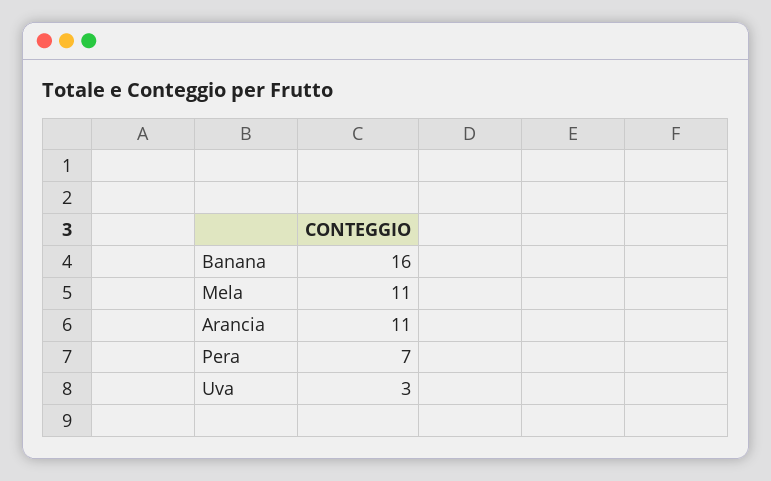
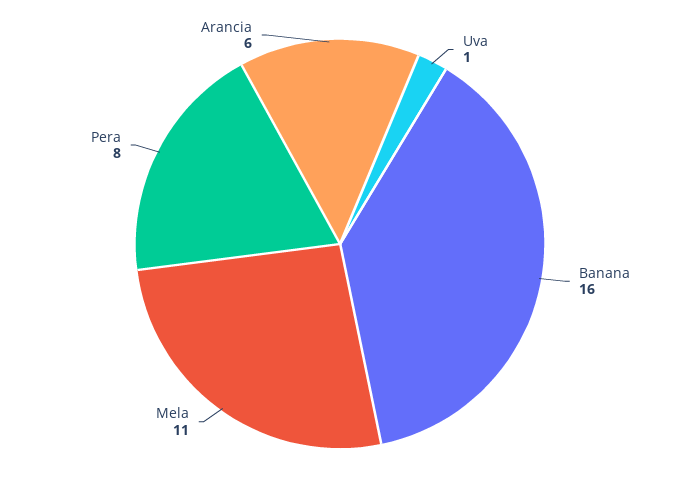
  {
    "Banana": 16,
    "Mela": 11,
-   "Arancia": 11,
+   "Arancia": 6,
-   "Pera": 7,
+   "Pera": 8,
-   "Uva": 3
+   "Uva": 1
  }

